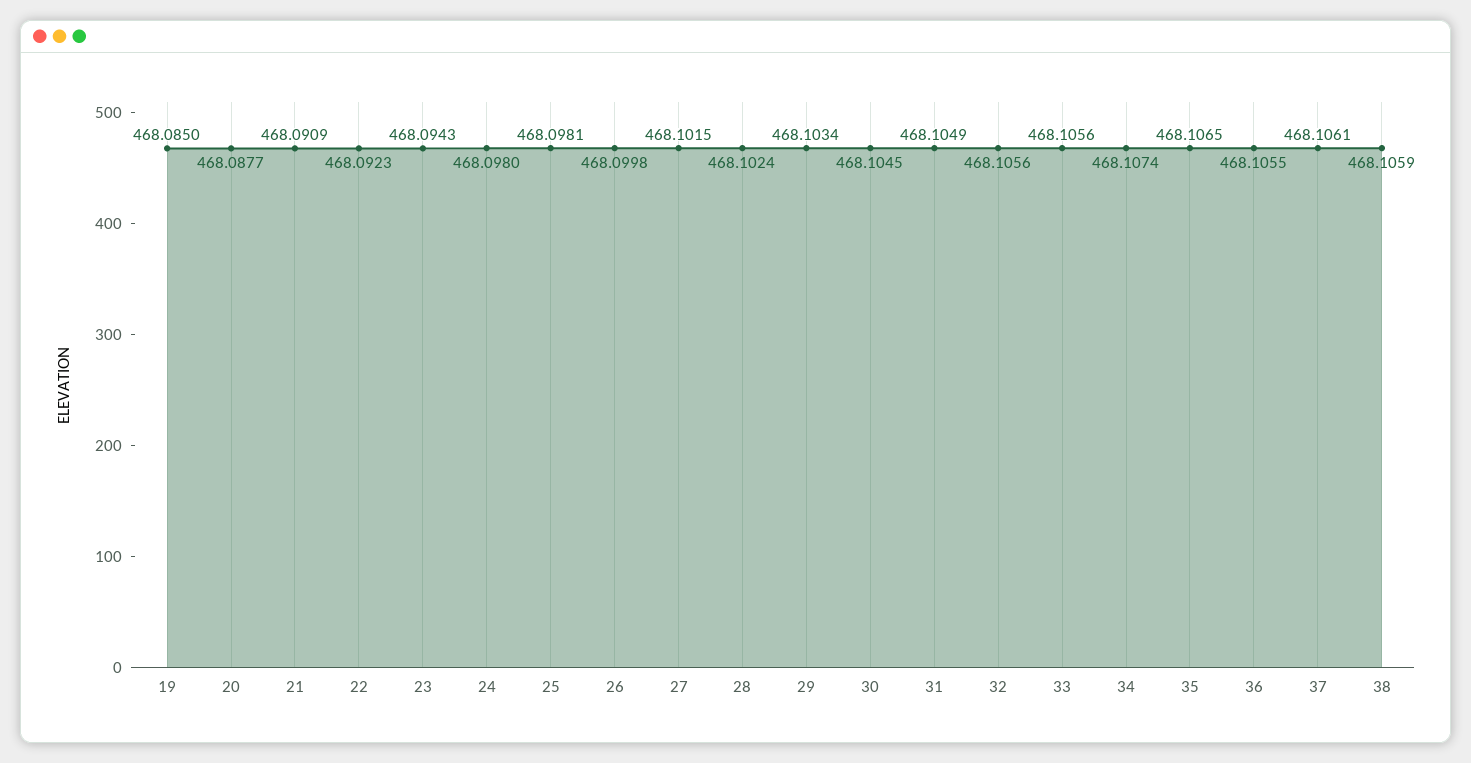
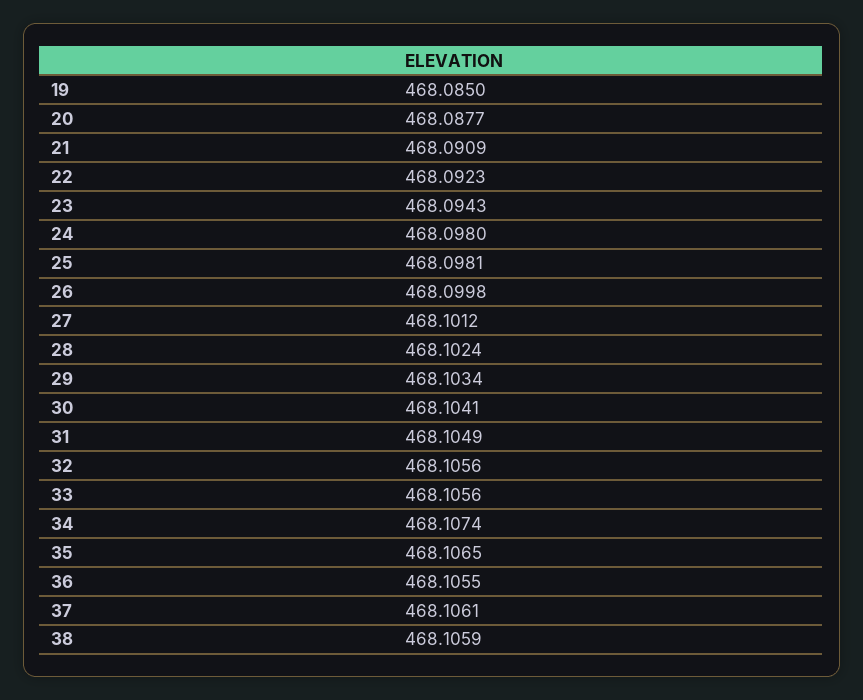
  {
    "19": 468.085,
    "20": 468.0877,
    "21": 468.0909,
    "22": 468.0923,
    "23": 468.0943,
    "24": 468.098,
    "25": 468.0981,
    "26": 468.0998,
-   "27": 468.1015,
+   "27": 468.1012,
    "28": 468.1024,
    "29": 468.1034,
-   "30": 468.1045,
+   "30": 468.1041,
    "31": 468.1049,
    "32": 468.1056,
    "33": 468.1056,
    "34": 468.1074,
    "35": 468.1065,
    "36": 468.1055,
    "37": 468.1061,
    "38": 468.1059
  }

